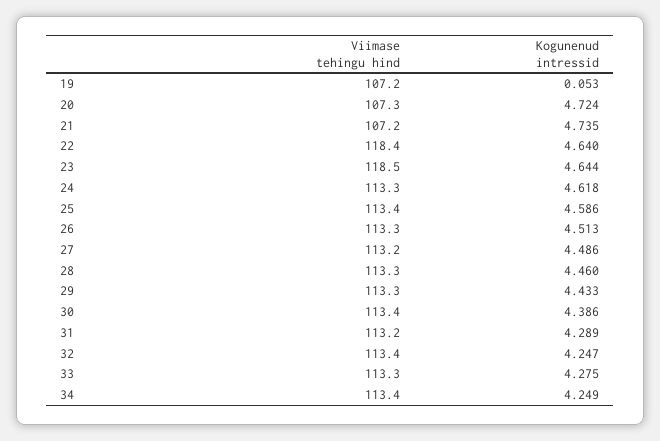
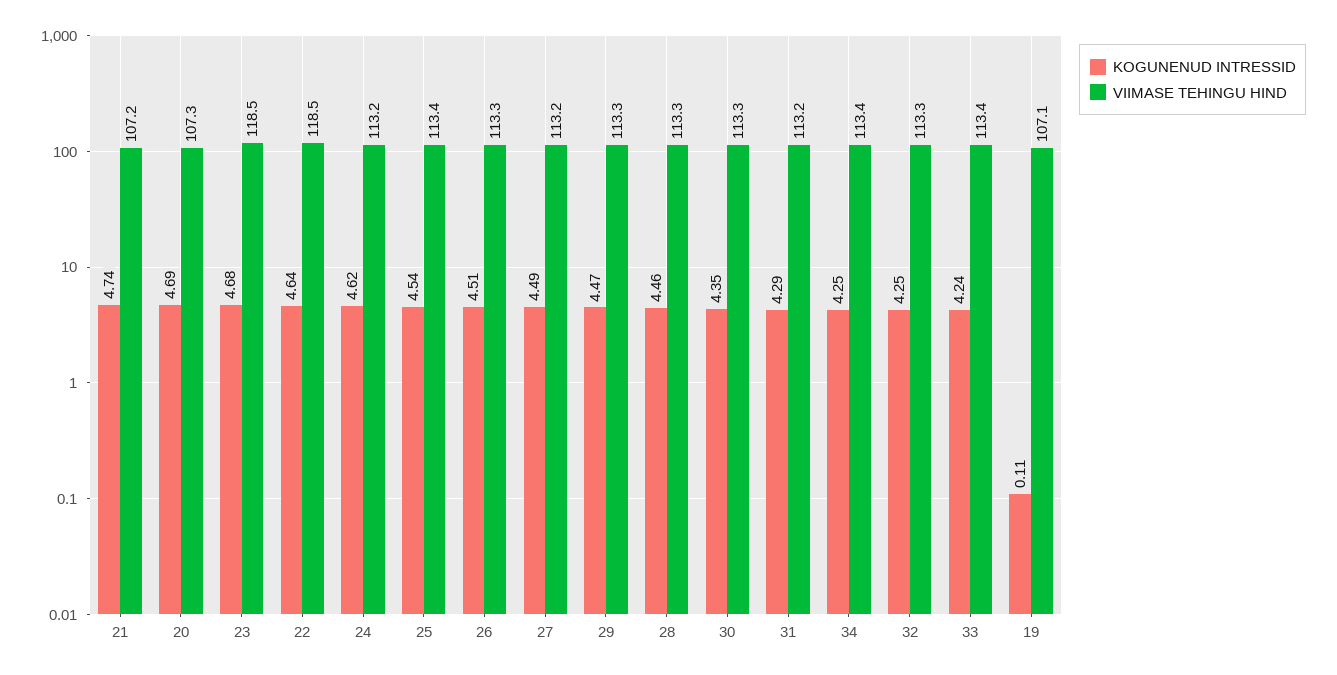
  {
    "Viimase tehingu hind": {
-     "19": 107.2,
+     "19": 107.1,
      "20": 107.3,
      "21": 107.2,
-     "22": 118.4,
+     "22": 118.5,
      "23": 118.5,
-     "24": 113.3,
+     "24": 113.2,
      "25": 113.4,
      "26": 113.3,
      "27": 113.2,
      "28": 113.3,
      "29": 113.3,
-     "30": 113.4,
+     "30": 113.3,
      "31": 113.2,
-     "32": 113.4,
+     "32": 113.3,
-     "33": 113.3,
+     "33": 113.4,
      "34": 113.4
    },
    "Kogunenud intressid": {
-     "19": 0.053,
+     "19": 0.11,
-     "20": 4.724,
+     "20": 4.69,
      "21": 4.735,
      "22": 4.64,
-     "23": 4.644,
+     "23": 4.68,
      "24": 4.618,
-     "25": 4.586,
+     "25": 4.54,
      "26": 4.513,
      "27": 4.486,
      "28": 4.46,
-     "29": 4.433,
+     "29": 4.47,
-     "30": 4.386,
+     "30": 4.35,
      "31": 4.289,
      "32": 4.247,
-     "33": 4.275,
+     "33": 4.24,
      "34": 4.249
    }
  }

